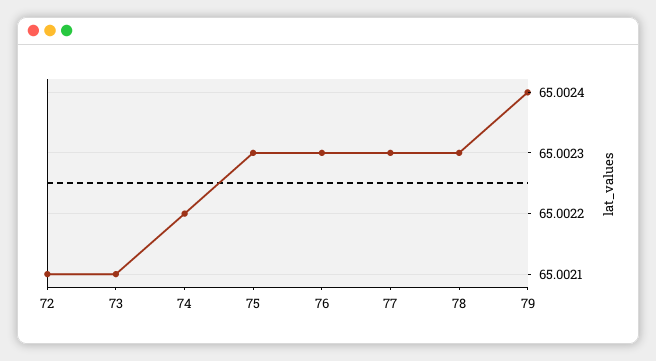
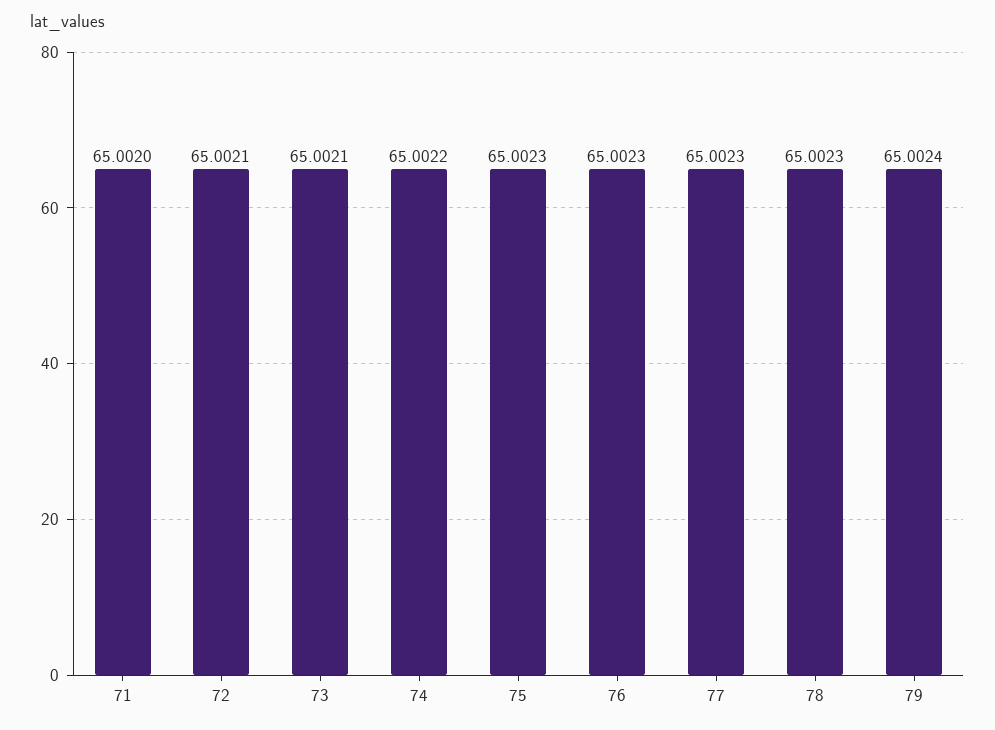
  {
    "72": 65.0021,
    "73": 65.0021,
    "74": 65.0022,
    "75": 65.0023,
    "76": 65.0023,
    "77": 65.0023,
    "78": 65.0023,
-   "79": 65.0024
+   "79": 65.0024,
+   "71": 65.002
  }

